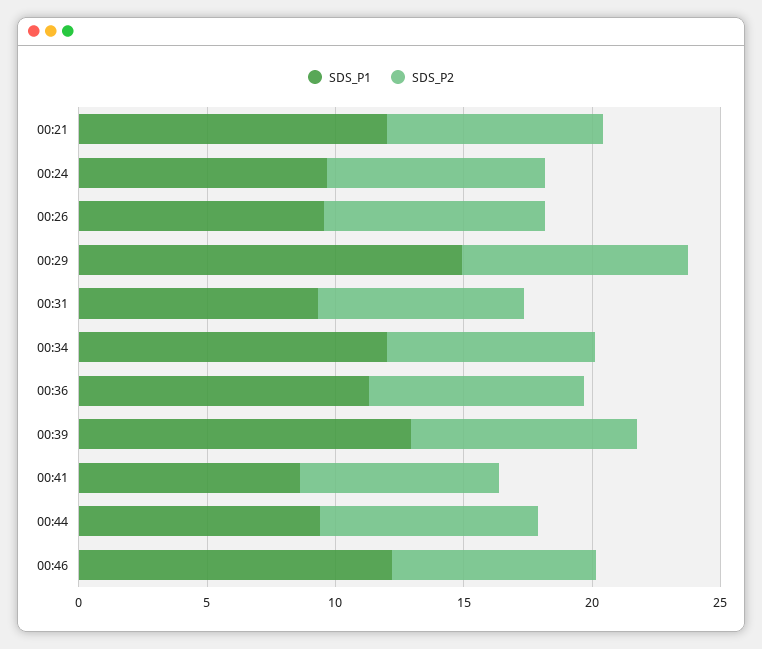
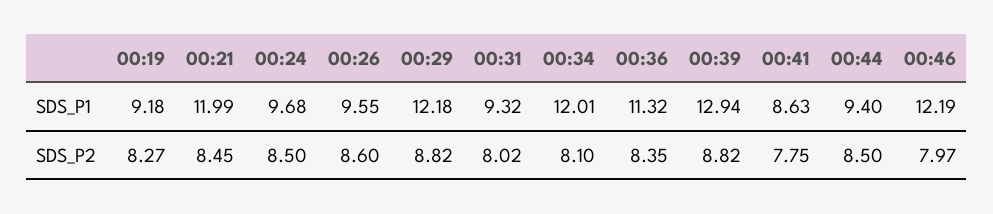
  {
    "SDS_P1": {
      "00:21": 11.99,
      "00:24": 9.68,
      "00:26": 9.55,
-     "00:29": 15,
+     "00:29": 12.18,
      "00:31": 9.32,
      "00:34": 12.01,
      "00:36": 11.32,
      "00:39": 12.94,
      "00:41": 8.63,
      "00:44": 9.4,
-     "00:46": 12.19
+     "00:46": 12.19,
+     "00:19": 9.18
    },
    "SDS_P2": {
      "00:21": 8.45,
      "00:24": 8.5,
      "00:26": 8.6,
      "00:29": 8.82,
      "00:31": 8.02,
      "00:34": 8.1,
      "00:36": 8.35,
      "00:39": 8.82,
      "00:41": 7.75,
      "00:44": 8.5,
-     "00:46": 7.97
+     "00:46": 7.97,
+     "00:19": 8.27
    }
  }

